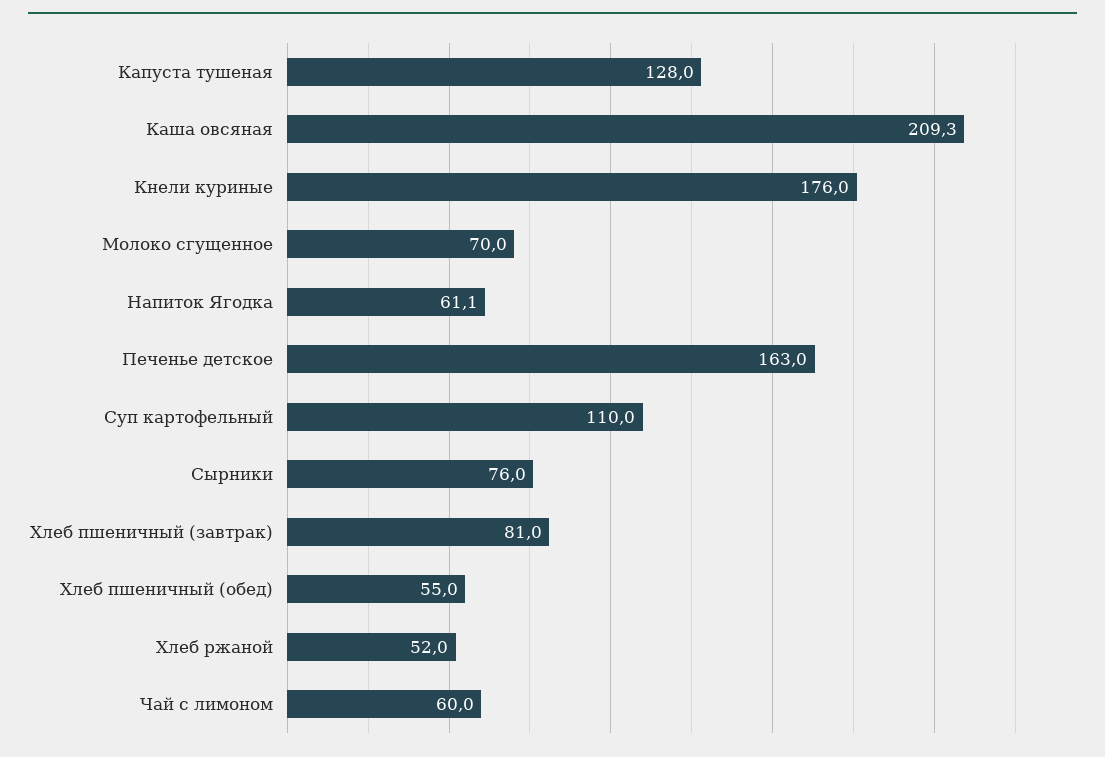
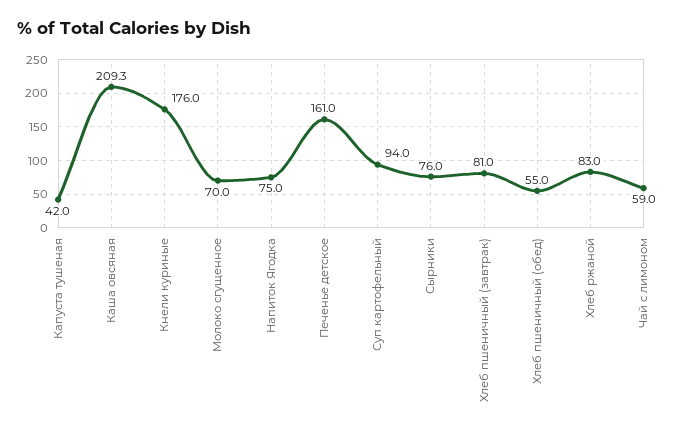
  {
-   "Капуста тушеная": 128,
+   "Капуста тушеная": 42,
    "Каша овсяная": 209.3,
    "Кнели куриные": 176,
    "Молоко сгущенное": 70,
-   "Напиток Ягодка": 61.1,
+   "Напиток Ягодка": 75,
-   "Печенье детское": 163,
+   "Печенье детское": 161,
-   "Суп картофельный": 110,
+   "Суп картофельный": 94,
    "Сырники": 76,
    "Хлеб пшеничный (завтрак)": 81,
    "Хлеб пшеничный (обед)": 55,
-   "Хлеб ржаной": 52,
+   "Хлеб ржаной": 83,
-   "Чай с лимоном": 60
+   "Чай с лимоном": 59
  }

